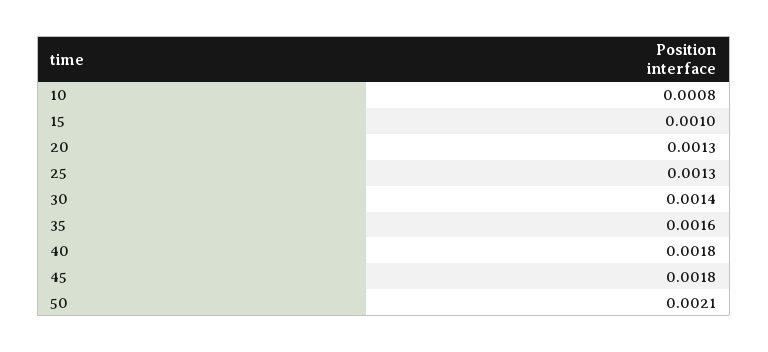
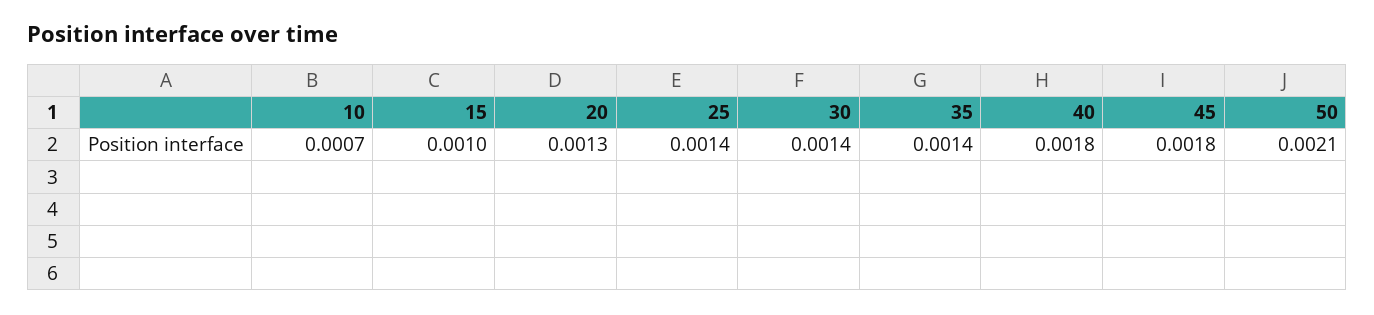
  {
-   "10": 0.0008,
+   "10": 0.0007,
    "15": 0.001,
    "20": 0.0013,
-   "25": 0.0013,
+   "25": 0.0014,
    "30": 0.0014,
-   "35": 0.0016,
+   "35": 0.0014,
    "40": 0.0018,
    "45": 0.0018,
    "50": 0.0021
  }

